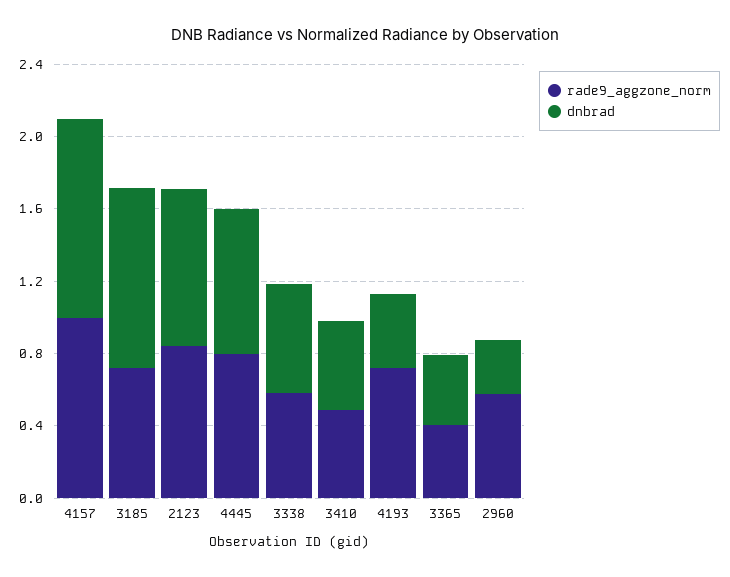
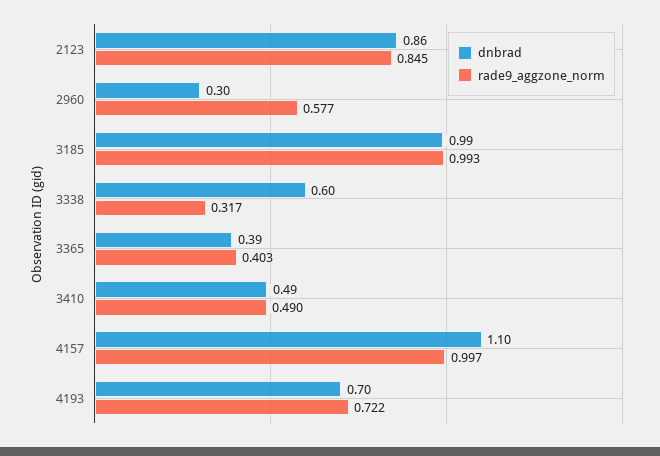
  {
    "rade9_aggzone_norm": {
      "4157": 0.997,
-     "3185": 0.7,
+     "3185": 0.993,
      "2123": 0.845,
-     "4445": 0.8,
-     "3338": 0.6,
+     "3338": 0.317,
      "3410": 0.49,
      "4193": 0.722,
      "3365": 0.403,
      "2960": 0.577
    },
    "dnbrad": {
      "4157": 1.1,
      "3185": 0.99,
      "2123": 0.86,
-     "4445": 0.8,
      "3338": 0.6,
      "3410": 0.49,
-     "4193": 0.4,
+     "4193": 0.7,
      "3365": 0.39,
      "2960": 0.3
    }
  }

